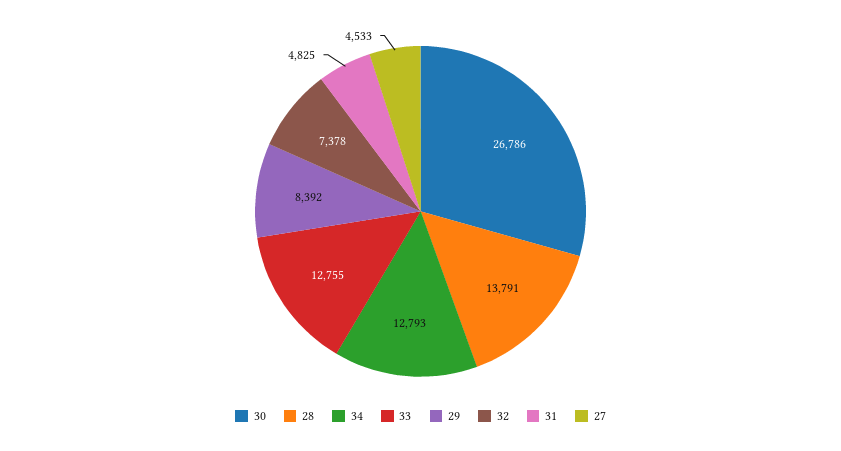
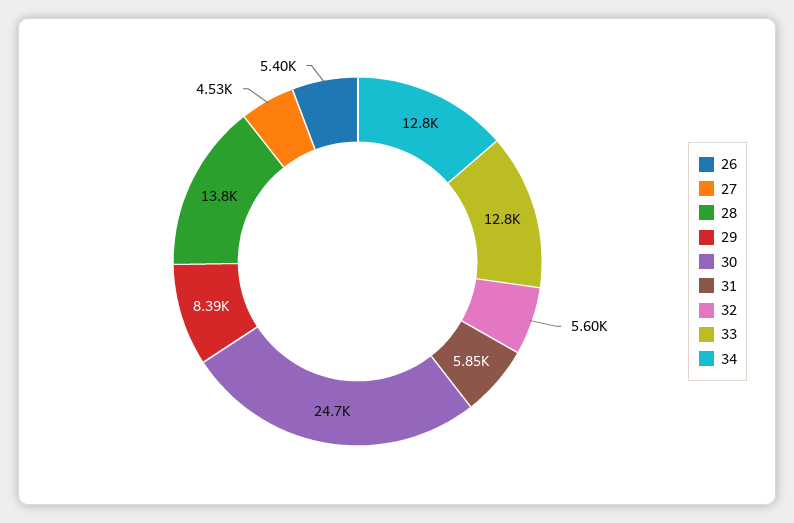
  {
-   "30": 26786,
+   "30": 24700,
    "28": 13791,
    "34": 12793,
    "33": 12755,
    "29": 8392,
-   "32": 7378,
+   "32": 5600,
-   "31": 4825,
+   "31": 5850,
-   "27": 4533
+   "27": 4533,
+   "26": 5400
  }

